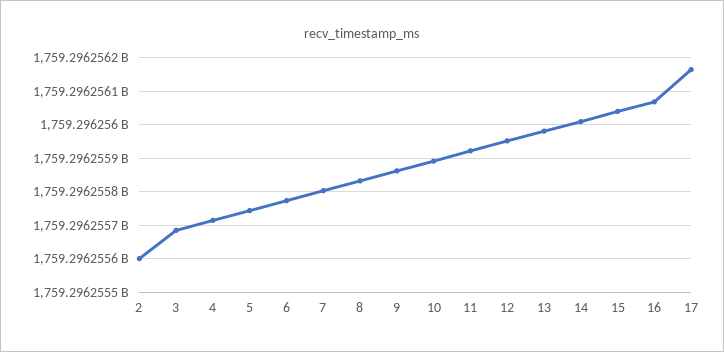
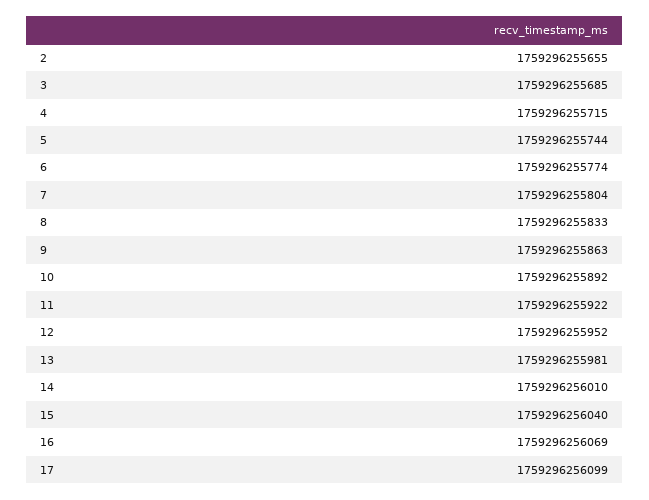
  {
-   "2": 1759296255600,
+   "2": 1759296255655,
    "3": 1759296255685,
    "4": 1759296255715,
    "5": 1759296255744,
    "6": 1759296255774,
    "7": 1759296255804,
    "8": 1759296255833,
    "9": 1759296255863,
    "10": 1759296255892,
    "11": 1759296255922,
    "12": 1759296255952,
    "13": 1759296255981,
    "14": 1759296256010,
    "15": 1759296256040,
    "16": 1759296256069,
-   "17": 1759296256160
+   "17": 1759296256099
  }

